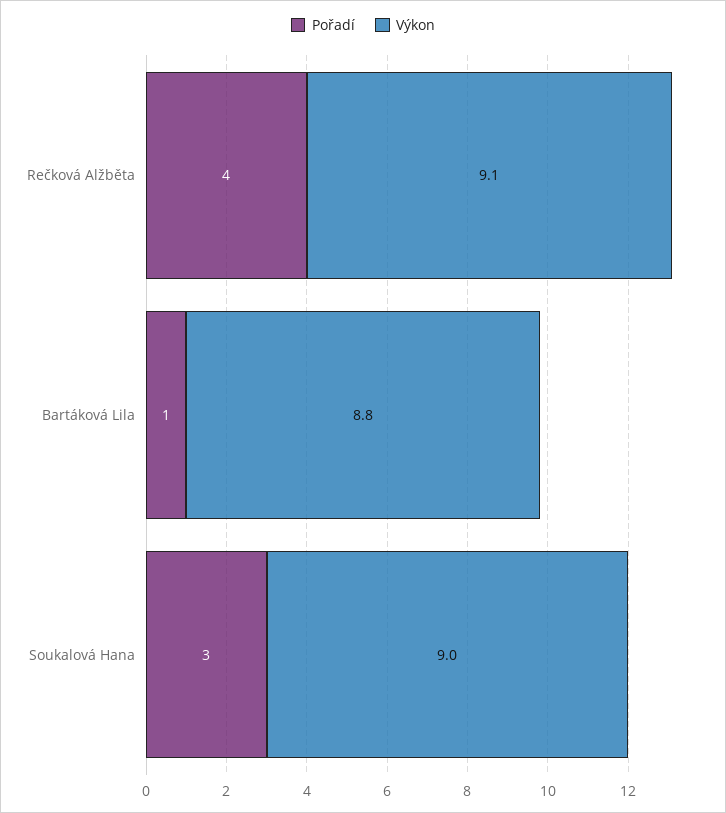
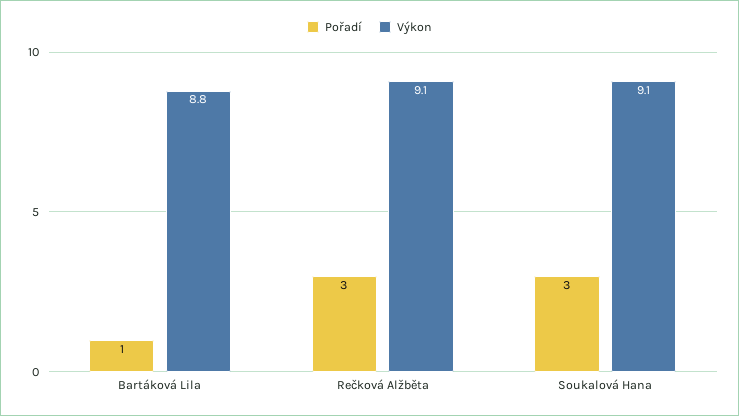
  {
    "Pořadí": {
-     "Rečková Alžběta": 4,
+     "Rečková Alžběta": 3,
      "Bartáková Lila": 1,
      "Soukalová Hana": 3
    },
    "Výkon": {
      "Rečková Alžběta": 9.1,
      "Bartáková Lila": 8.8,
-     "Soukalová Hana": 9
+     "Soukalová Hana": 9.1
    }
  }

